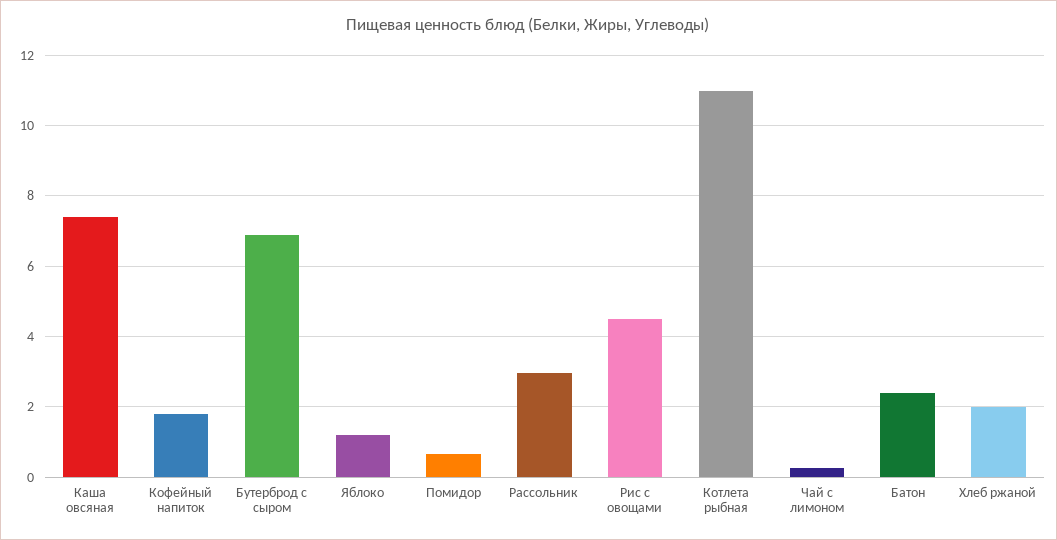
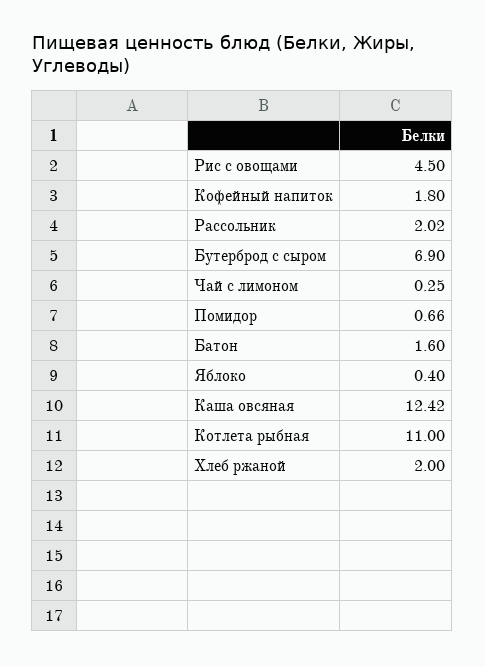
  {
-   "Каша овсяная": 7.4,
+   "Каша овсяная": 12.42,
    "Кофейный напиток": 1.8,
    "Бутерброд с сыром": 6.9,
-   "Яблоко": 1.2,
+   "Яблоко": 0.4,
    "Помидор": 0.66,
-   "Рассольник": 3,
+   "Рассольник": 2.02,
    "Рис с овощами": 4.5,
    "Котлета рыбная": 11,
    "Чай с лимоном": 0.25,
-   "Батон": 2.4,
+   "Батон": 1.6,
    "Хлеб ржаной": 2
  }

